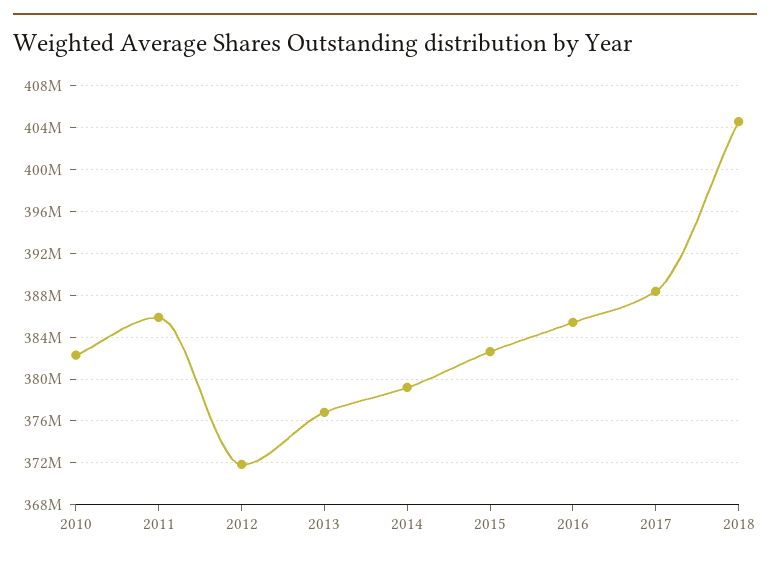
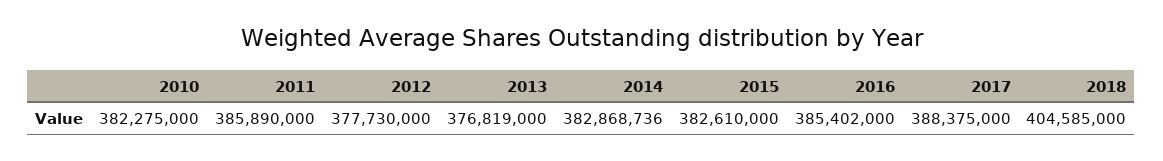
  {
    "2010": 382275000,
    "2011": 385890000,
-   "2012": 372000000,
+   "2012": 377730000,
    "2013": 376819000,
-   "2014": 379000000,
+   "2014": 382868736,
    "2015": 382610000,
    "2016": 385402000,
    "2017": 388375000,
    "2018": 404585000
  }

